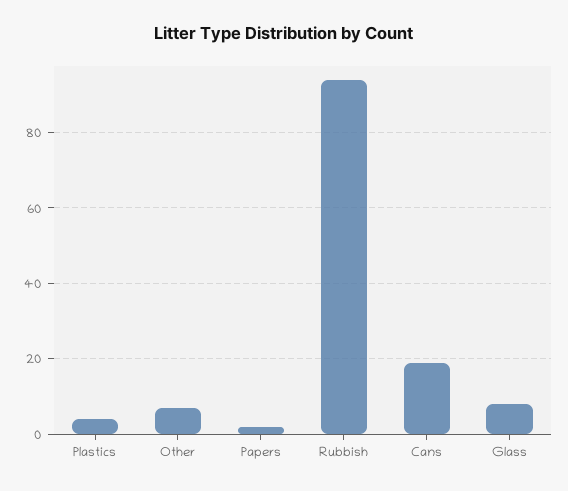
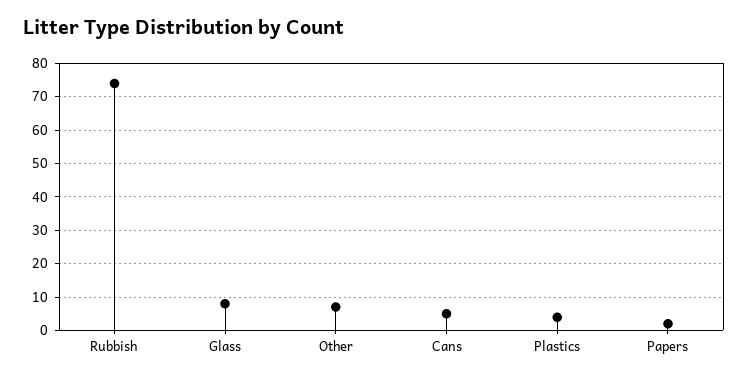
  {
    "Plastics": 5,
    "Other": 5,
    "Papers": 0,
-   "Rubbish": 95,
+   "Rubbish": 75,
-   "Cans": 20,
+   "Cans": 5,
    "Glass": 10
  }

